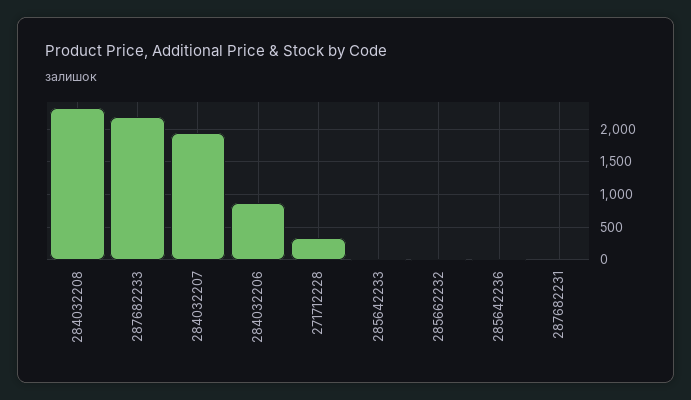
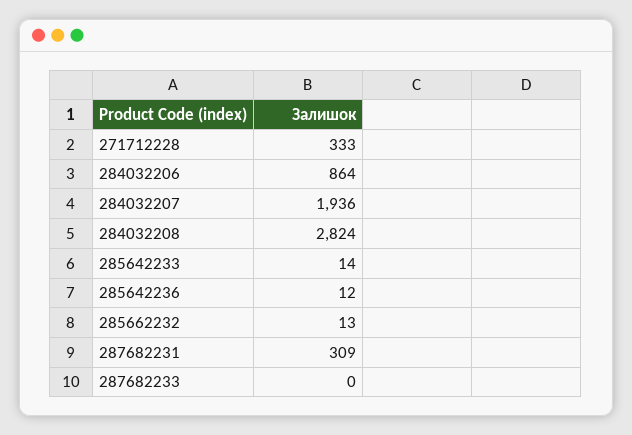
  {
-   "284032208": 2300,
+   "284032208": 2824,
-   "287682233": 2200,
+   "287682233": 0,
    "284032207": 1936,
    "284032206": 864,
    "271712228": 333,
    "285642233": 14,
    "285662232": 13,
    "285642236": 12,
-   "287682231": 0
+   "287682231": 309
  }

